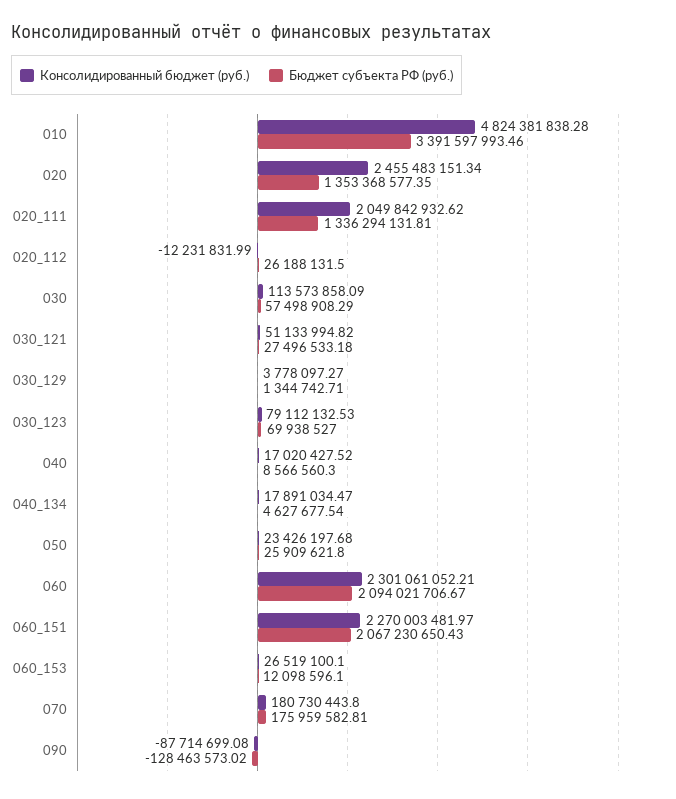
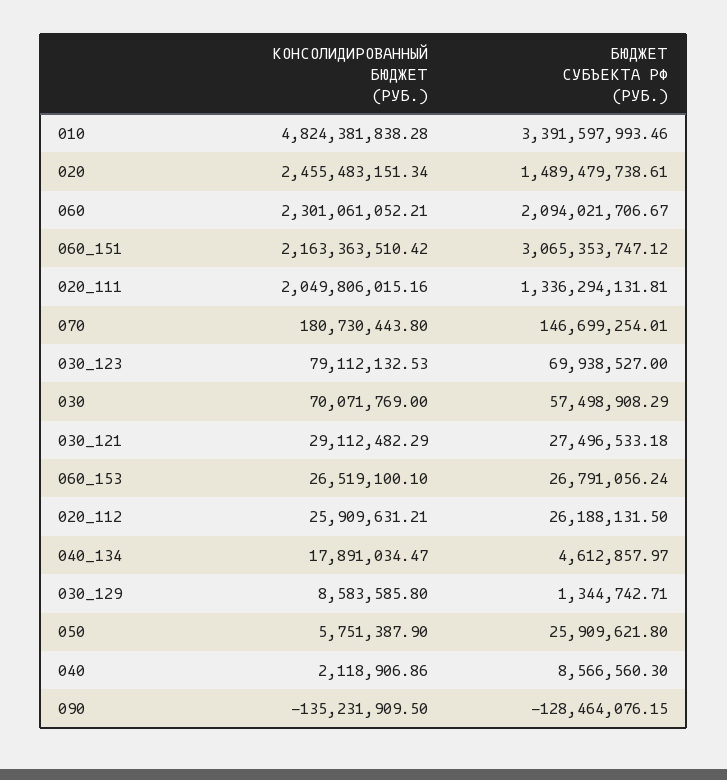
  {
    "Консолидированный бюджет (руб.)": {
      "010": 4824381838.28,
      "020": 2455483151.34,
-     "020_111": 2049842932.62,
+     "020_111": 2049806015.16,
-     "020_112": -12231831.99,
+     "020_112": 25909631.21,
-     "030": 113573858.09,
+     "030": 70071769,
-     "030_121": 51133994.82,
+     "030_121": 29112482.29,
-     "030_129": 3778097.27,
+     "030_129": 8583585.8,
      "030_123": 79112132.53,
-     "040": 17020427.52,
+     "040": 2118906.86,
      "040_134": 17891034.47,
-     "050": 23426197.68,
+     "050": 5751387.9,
      "060": 2301061052.21,
-     "060_151": 2270003481.97,
+     "060_151": 2163363510.42,
      "060_153": 26519100.1,
      "070": 180730443.8,
-     "090": -87714699.08
+     "090": -135231909.5
    },
    "Бюджет субъекта РФ (руб.)": {
      "010": 3391597993.46,
-     "020": 1353368577.35,
+     "020": 1489479738.61,
      "020_111": 1336294131.81,
      "020_112": 26188131.5,
      "030": 57498908.29,
      "030_121": 27496533.18,
      "030_129": 1344742.71,
      "030_123": 69938527,
      "040": 8566560.3,
-     "040_134": 4627677.54,
+     "040_134": 4612857.97,
      "050": 25909621.8,
      "060": 2094021706.67,
-     "060_151": 2067230650.43,
+     "060_151": 3065353747.12,
-     "060_153": 12098596.1,
+     "060_153": 26791056.24,
-     "070": 175959582.81,
+     "070": 146699254.01,
-     "090": -128463573.02
+     "090": -128464076.15
    }
  }

